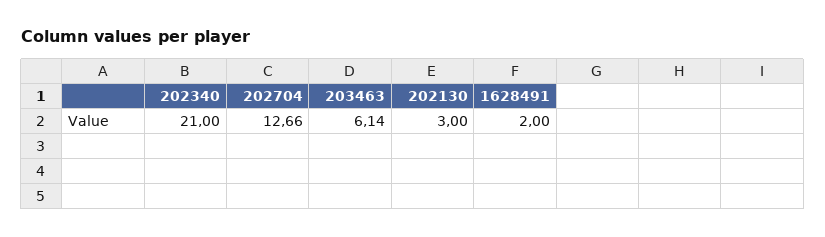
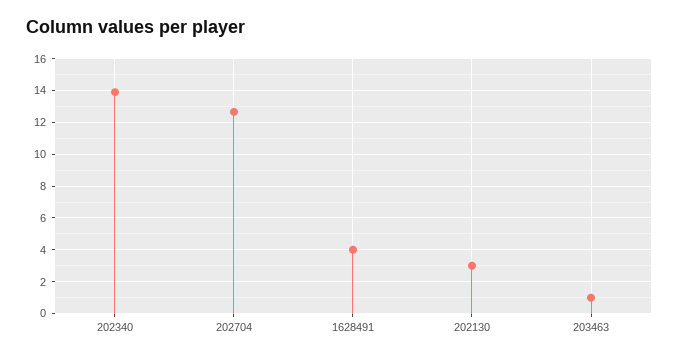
  {
-   "202340": 21,
+   "202340": 14,
    "202704": 12.66,
-   "203463": 6.14,
+   "203463": 1,
    "202130": 3,
-   "1628491": 2
+   "1628491": 4
  }

